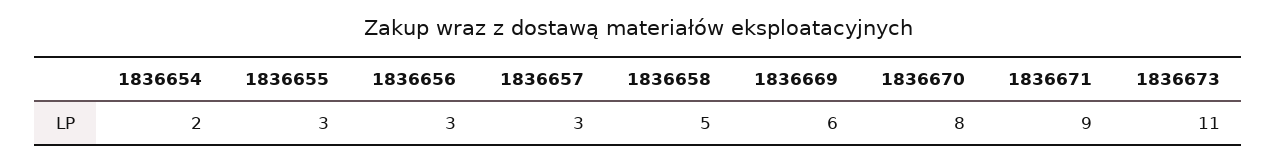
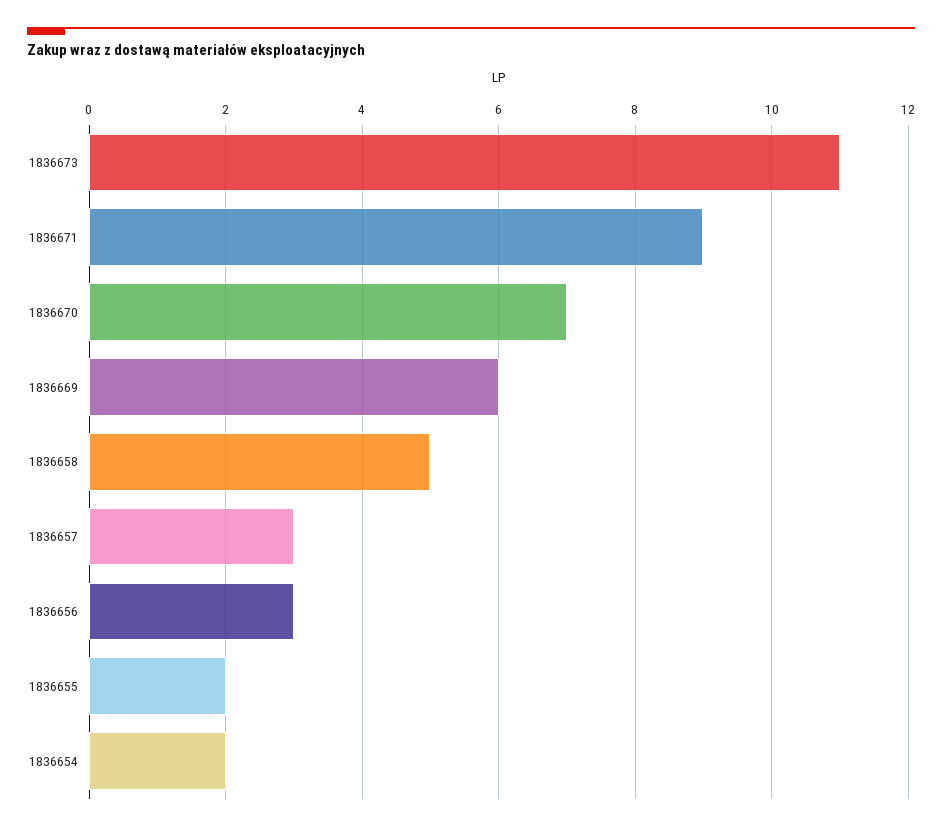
  {
    "1836654": 2,
-   "1836655": 3,
+   "1836655": 2,
    "1836656": 3,
    "1836657": 3,
    "1836658": 5,
    "1836669": 6,
-   "1836670": 8,
+   "1836670": 7,
    "1836671": 9,
    "1836673": 11
  }

